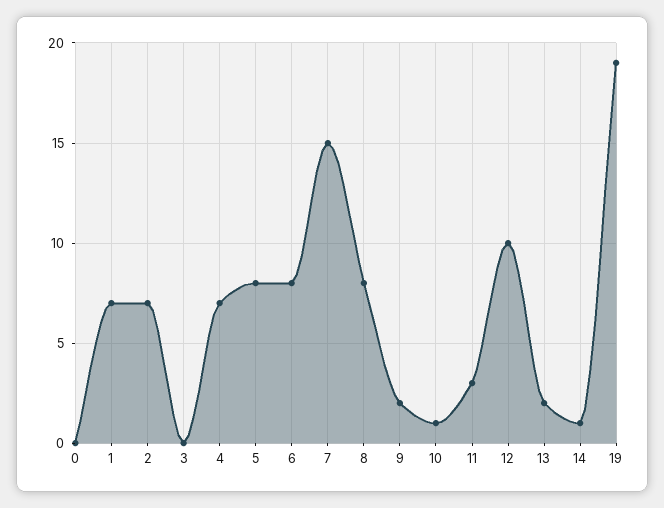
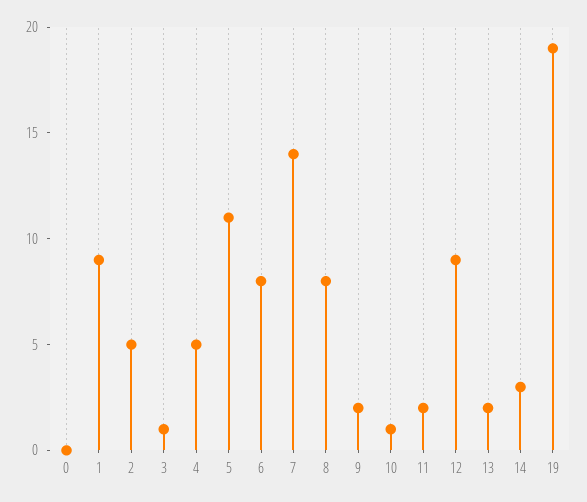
  {
    "0": 0,
-   "1": 7,
+   "1": 9,
-   "2": 7,
+   "2": 5,
-   "3": 0,
+   "3": 1,
-   "4": 7,
+   "4": 5,
-   "5": 8,
+   "5": 11,
    "6": 8,
-   "7": 15,
+   "7": 14,
    "8": 8,
    "9": 2,
    "10": 1,
-   "11": 3,
+   "11": 2,
-   "12": 10,
+   "12": 9,
    "13": 2,
-   "14": 1,
+   "14": 3,
    "19": 19
  }

